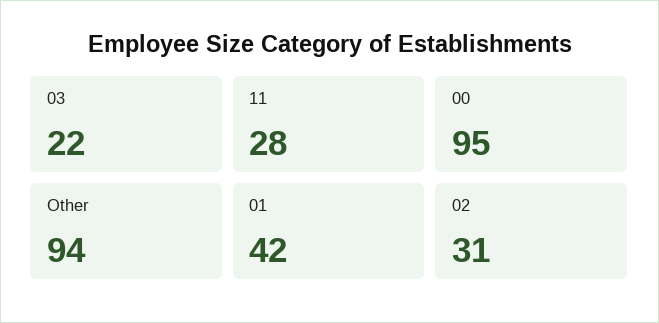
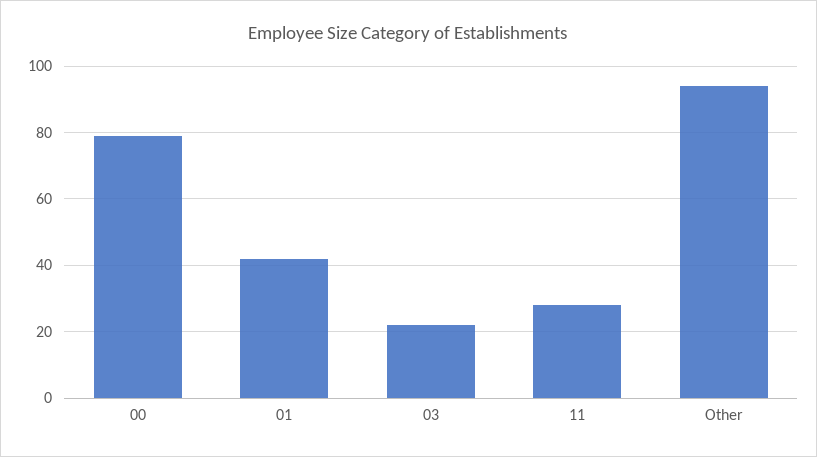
  {
    "03": 22,
    "11": 28,
-   "00": 95,
+   "00": 80,
    "Other": 94,
-   "01": 42,
+   "01": 42
-   "02": 31
  }

